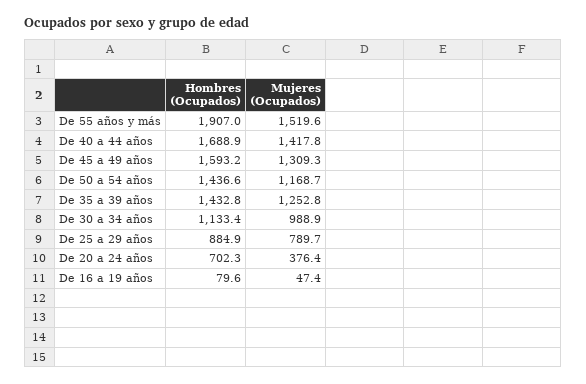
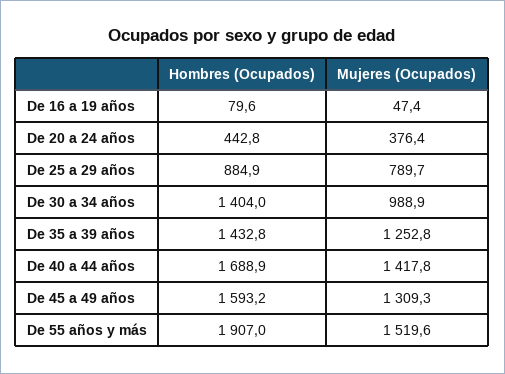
  {
    "Hombres (Ocupados)": {
      "De 55 años y más": 1907,
      "De 40 a 44 años": 1688.9,
      "De 45 a 49 años": 1593.2,
-     "De 50 a 54 años": 1436.6,
      "De 35 a 39 años": 1432.8,
-     "De 30 a 34 años": 1133.4,
+     "De 30 a 34 años": 1404,
      "De 25 a 29 años": 884.9,
-     "De 20 a 24 años": 702.3,
+     "De 20 a 24 años": 442.8,
      "De 16 a 19 años": 79.6
    },
    "Mujeres (Ocupados)": {
      "De 55 años y más": 1519.6,
      "De 40 a 44 años": 1417.8,
      "De 45 a 49 años": 1309.3,
-     "De 50 a 54 años": 1168.7,
      "De 35 a 39 años": 1252.8,
      "De 30 a 34 años": 988.9,
      "De 25 a 29 años": 789.7,
      "De 20 a 24 años": 376.4,
      "De 16 a 19 años": 47.4
    }
  }

